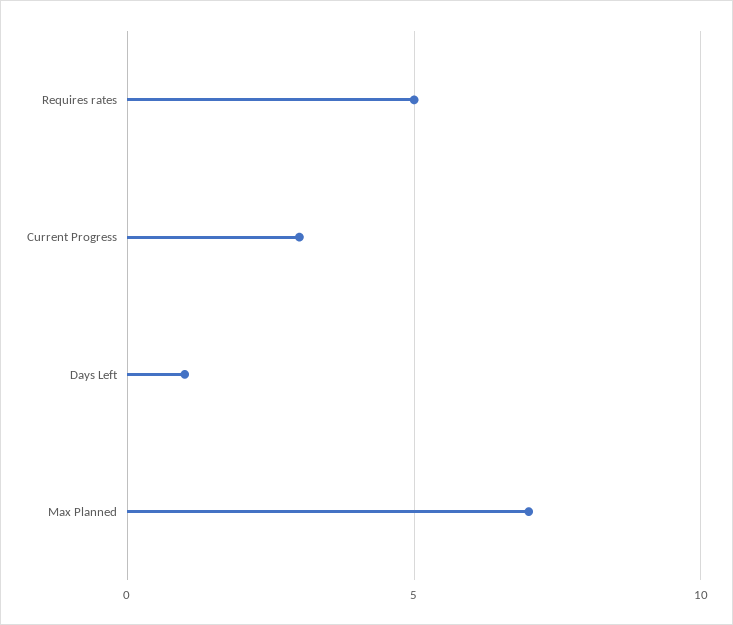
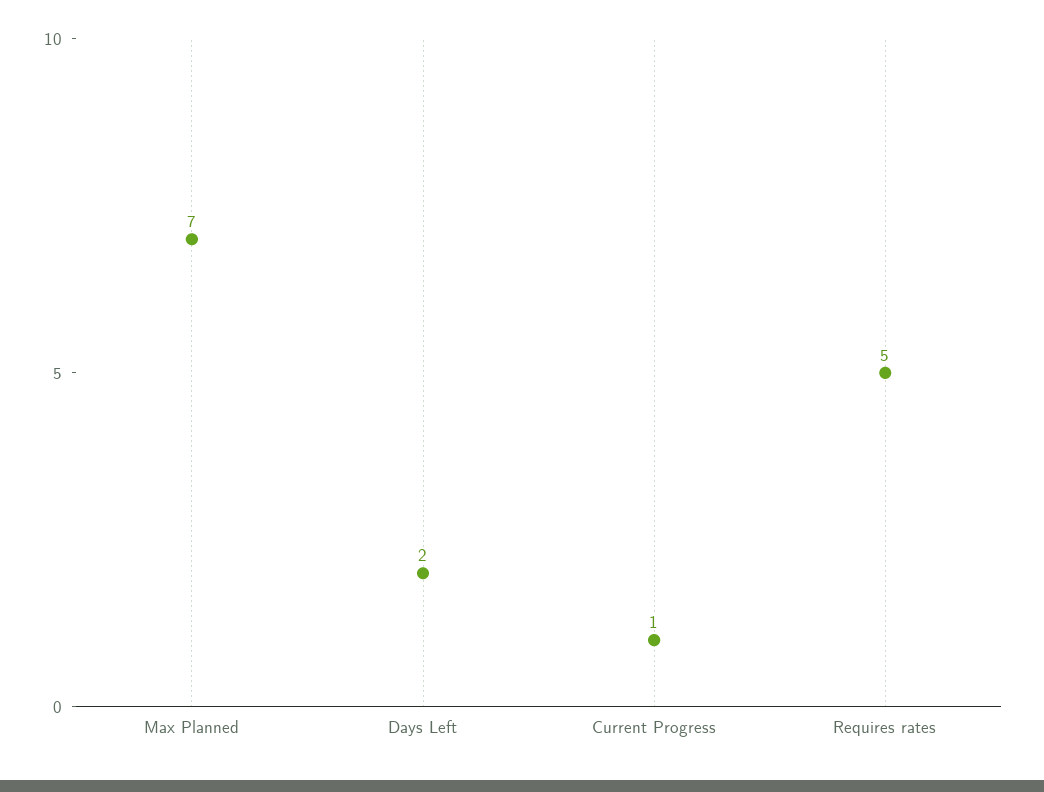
  {
    "Requires rates": 5,
-   "Current Progress": 3,
+   "Current Progress": 1,
-   "Days Left": 1,
+   "Days Left": 2,
    "Max Planned": 7
  }

